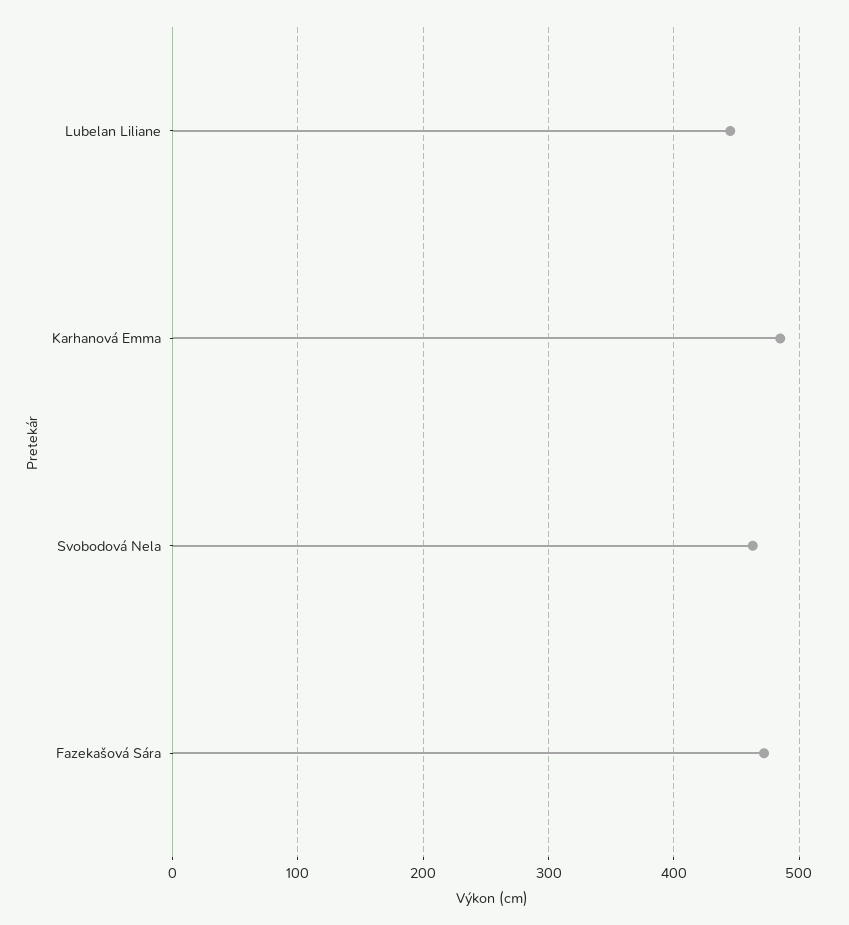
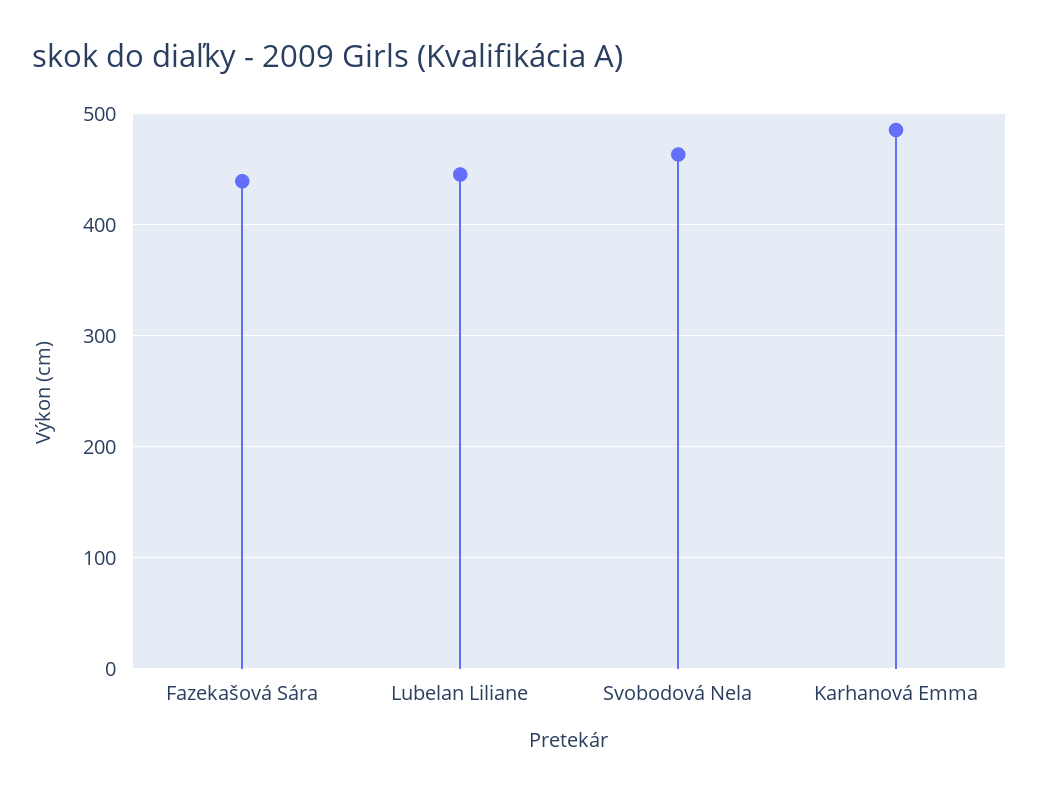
  {
    "Lubelan Liliane": 450,
    "Karhanová Emma": 490,
    "Svobodová Nela": 460,
-   "Fazekašová Sára": 470
+   "Fazekašová Sára": 440
  }

